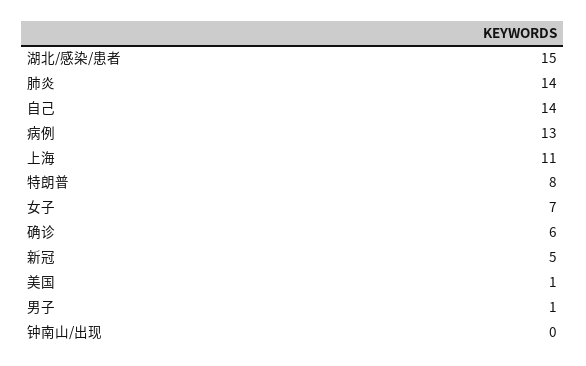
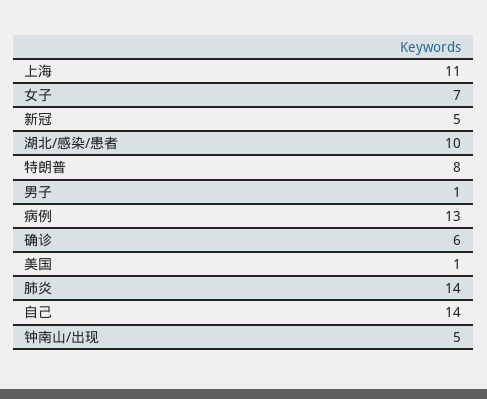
  {
-   "湖北/感染/患者": 15,
+   "湖北/感染/患者": 10,
    "肺炎": 14,
    "自己": 14,
    "病例": 13,
    "上海": 11,
    "特朗普": 8,
    "女子": 7,
    "确诊": 6,
    "新冠": 5,
    "美国": 1,
    "男子": 1,
-   "钟南山/出现": 0
+   "钟南山/出现": 5
  }

